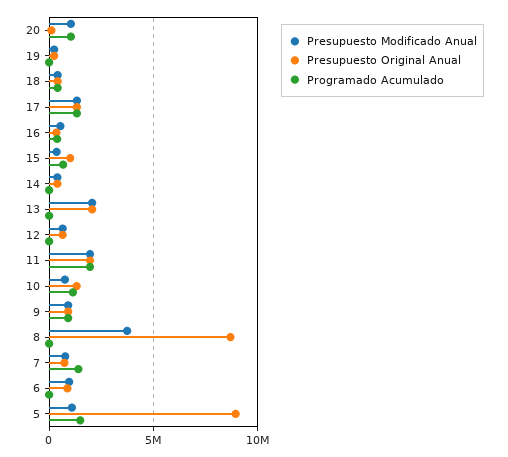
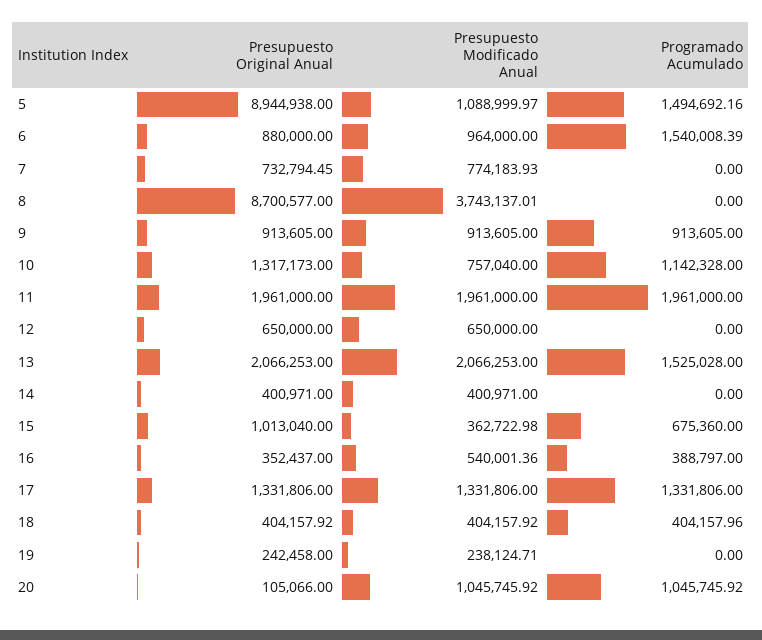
  {
    "Presupuesto Modificado Anual": {
      "20": 1045745.92,
      "19": 238124.71,
      "18": 404157.92,
      "17": 1331806,
      "16": 540001.36,
      "15": 362722.98,
      "14": 400971,
      "13": 2066253,
      "12": 650000,
      "11": 1961000,
      "10": 757040,
      "9": 913605,
      "8": 3743137.01,
      "7": 774183.93,
      "6": 964000,
      "5": 1088999.97
    },
    "Presupuesto Original Anual": {
      "20": 105066,
      "19": 242458,
      "18": 404157.92,
      "17": 1331806,
      "16": 352437,
      "15": 1013040,
      "14": 400971,
      "13": 2066253,
      "12": 650000,
      "11": 1961000,
      "10": 1317173,
      "9": 913605,
      "8": 8700577,
      "7": 732794.45,
      "6": 880000,
      "5": 8944938
    },
    "Programado Acumulado": {
      "20": 1045745.92,
      "19": 0,
      "18": 404157.96,
      "17": 1331806,
      "16": 388797,
      "15": 675360,
      "14": 0,
-     "13": 0,
+     "13": 1525028,
      "12": 0,
      "11": 1961000,
      "10": 1142328,
      "9": 913605,
      "8": 0,
-     "7": 1500000,
+     "7": 0,
-     "6": 0,
+     "6": 1540008.39,
      "5": 1494692.16
    }
  }

